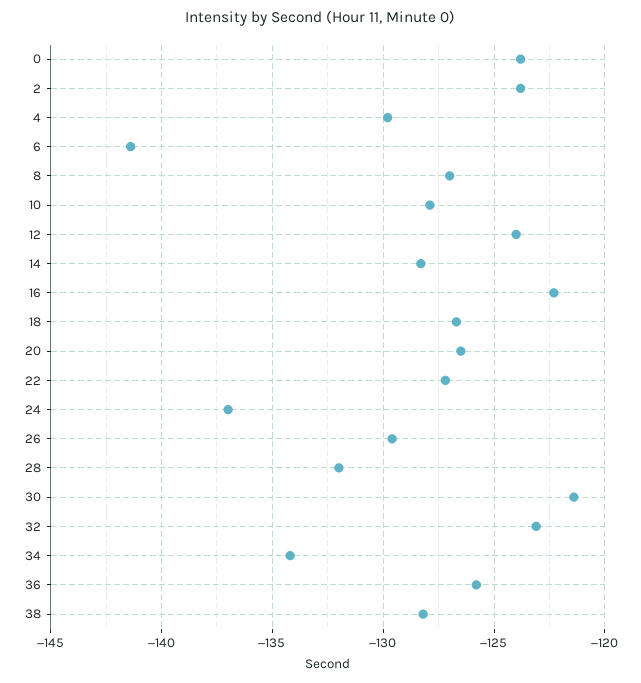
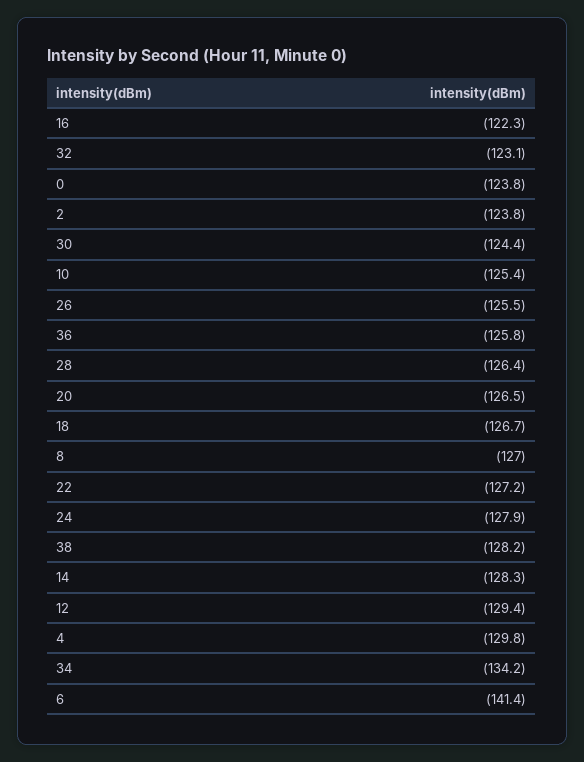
  {
    "0": -123.8,
    "2": -123.8,
    "4": -129.8,
    "6": -141.4,
    "8": -127,
-   "10": -128,
+   "10": -125.4,
-   "12": -124,
+   "12": -129.4,
    "14": -128.3,
    "16": -122.3,
    "18": -126.7,
    "20": -126.5,
    "22": -127.2,
-   "24": -137,
+   "24": -127.9,
-   "26": -129.5,
+   "26": -125.5,
-   "28": -132,
+   "28": -126.4,
-   "30": -121.5,
+   "30": -124.4,
    "32": -123.1,
    "34": -134.2,
    "36": -125.8,
    "38": -128.2
  }

